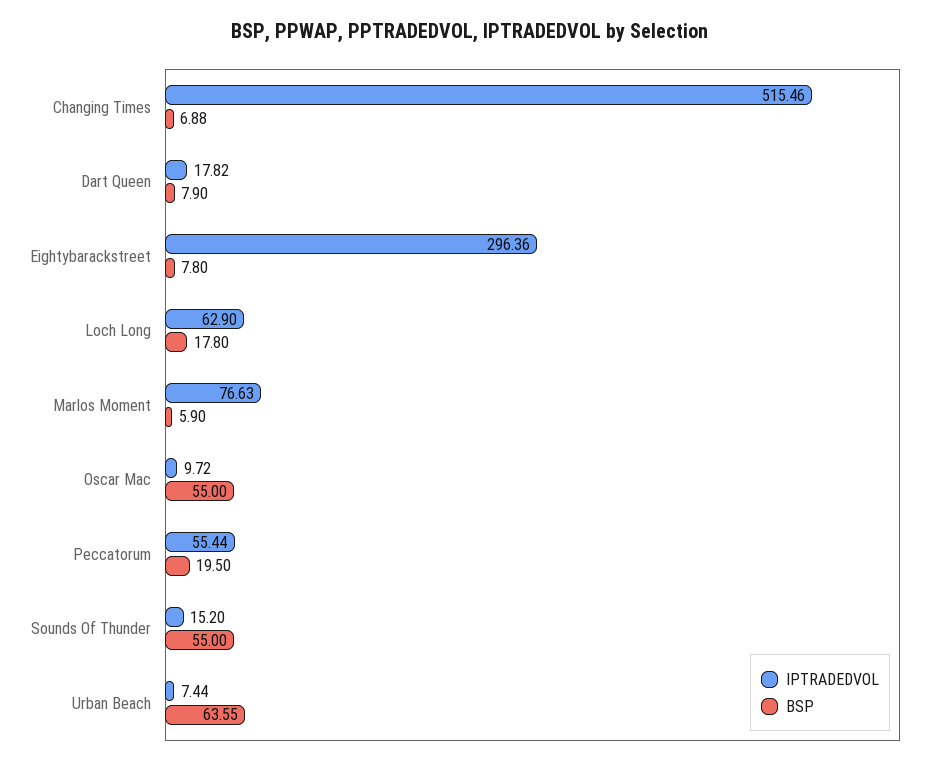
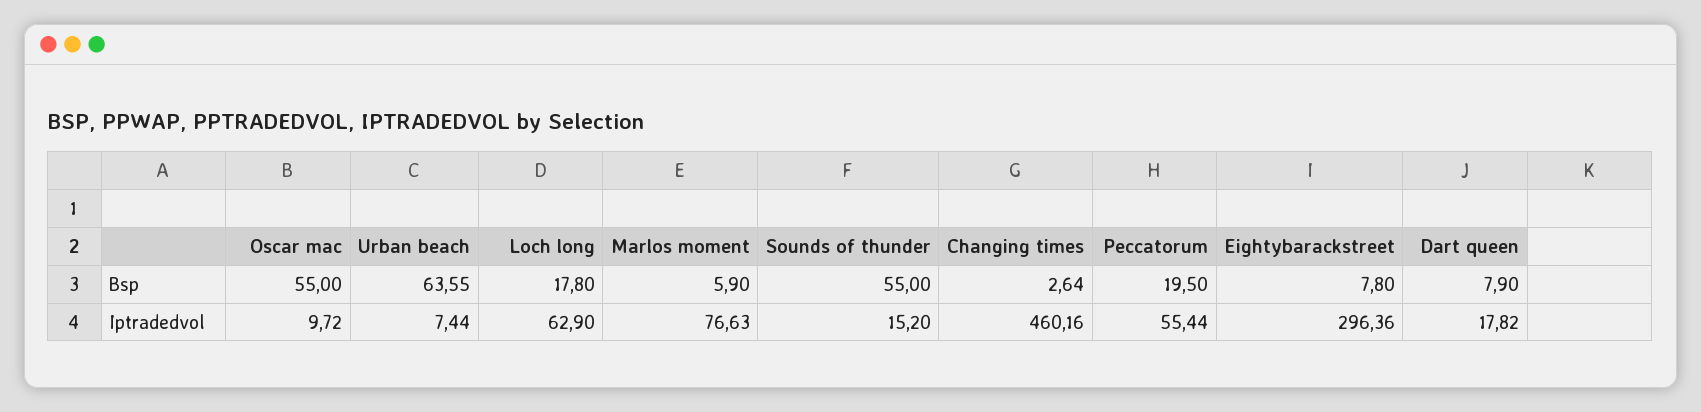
  {
    "IPTRADEDVOL": {
-     "Changing Times": 515.46,
+     "Changing Times": 460.16,
      "Dart Queen": 17.82,
      "Eightybarackstreet": 296.36,
      "Loch Long": 62.9,
      "Marlos Moment": 76.63,
      "Oscar Mac": 9.72,
      "Peccatorum": 55.44,
      "Sounds Of Thunder": 15.2,
      "Urban Beach": 7.44
    },
    "BSP": {
-     "Changing Times": 6.88,
+     "Changing Times": 2.64,
      "Dart Queen": 7.9,
      "Eightybarackstreet": 7.8,
      "Loch Long": 17.8,
      "Marlos Moment": 5.9,
      "Oscar Mac": 55,
      "Peccatorum": 19.5,
      "Sounds Of Thunder": 55,
      "Urban Beach": 63.55
    }
  }

